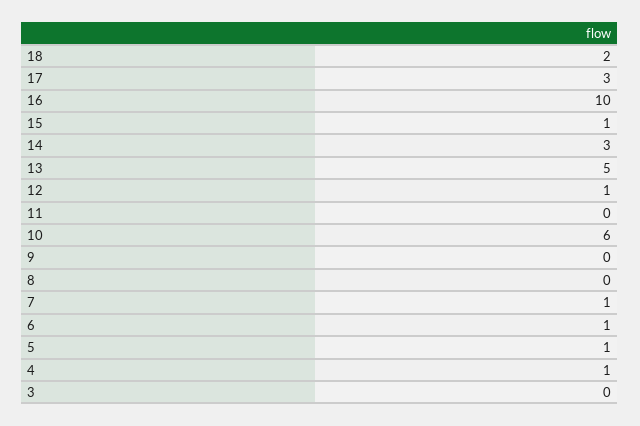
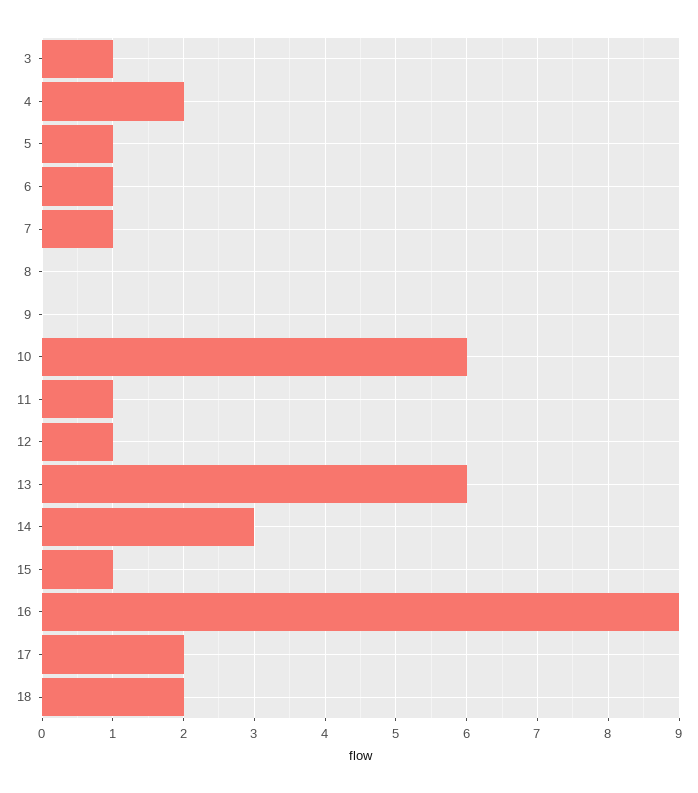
  {
    "18": 2,
-   "17": 3,
+   "17": 2,
-   "16": 10,
+   "16": 9,
    "15": 1,
    "14": 3,
-   "13": 5,
+   "13": 6,
    "12": 1,
-   "11": 0,
+   "11": 1,
    "10": 6,
    "9": 0,
    "8": 0,
    "7": 1,
    "6": 1,
    "5": 1,
-   "4": 1,
+   "4": 2,
-   "3": 0
+   "3": 1
  }

